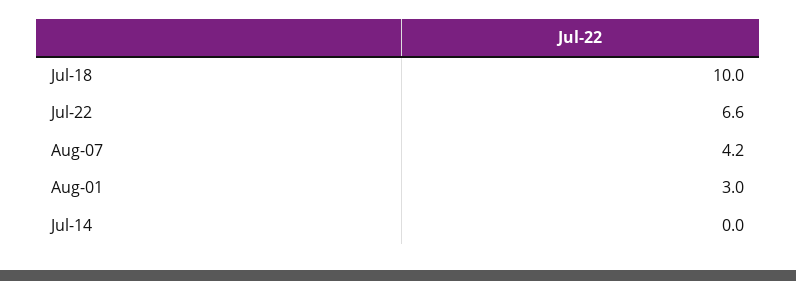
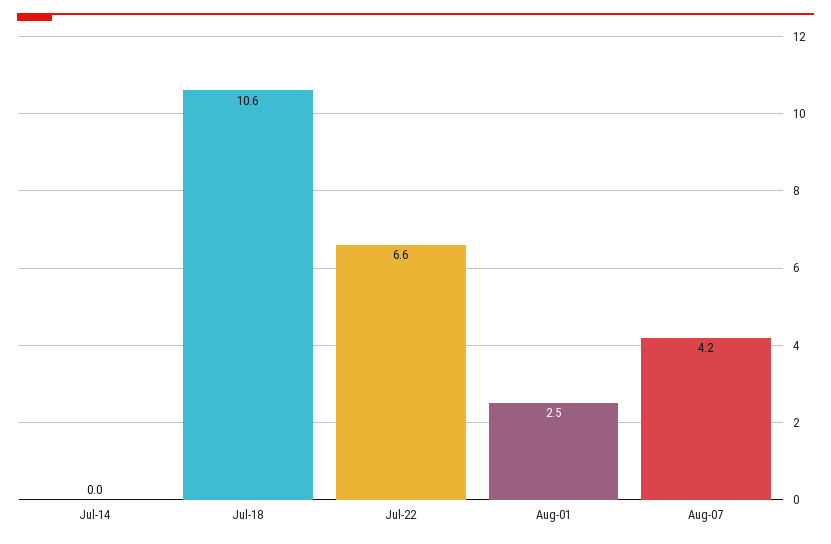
  {
-   "Jul-18": 10,
+   "Jul-18": 10.6,
    "Jul-22": 6.6,
    "Aug-07": 4.2,
-   "Aug-01": 3,
+   "Aug-01": 2.5,
    "Jul-14": 0
  }

